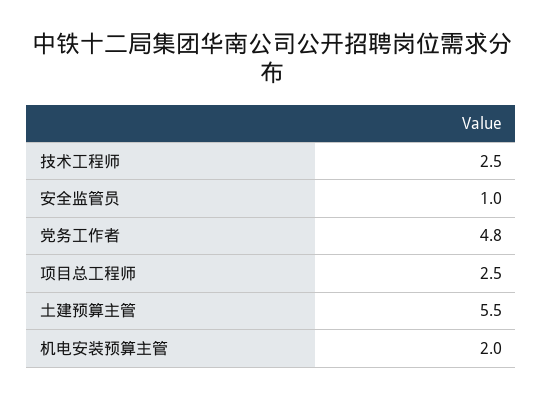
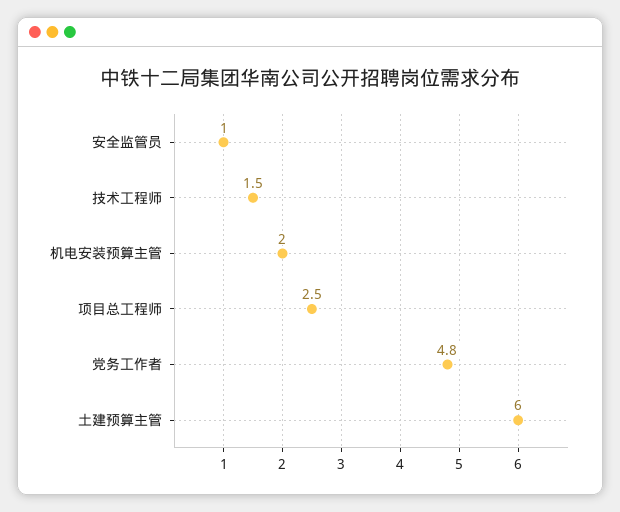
  {
-   "技术工程师": 2.5,
+   "技术工程师": 1.5,
    "安全监管员": 1,
    "党务工作者": 4.8,
    "项目总工程师": 2.5,
-   "土建预算主管": 5.5,
+   "土建预算主管": 6,
    "机电安装预算主管": 2
  }

